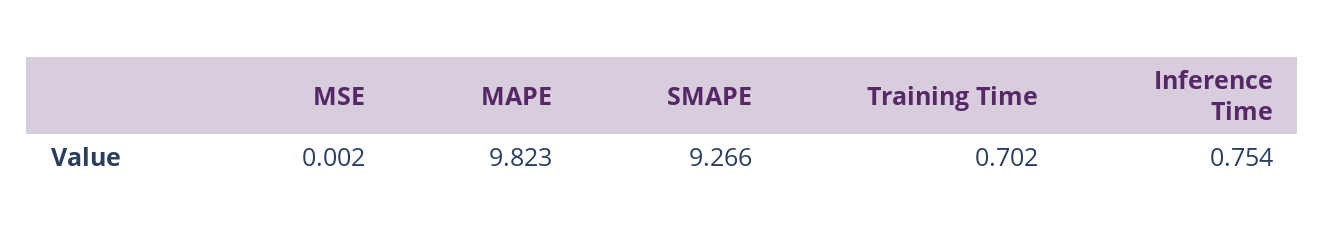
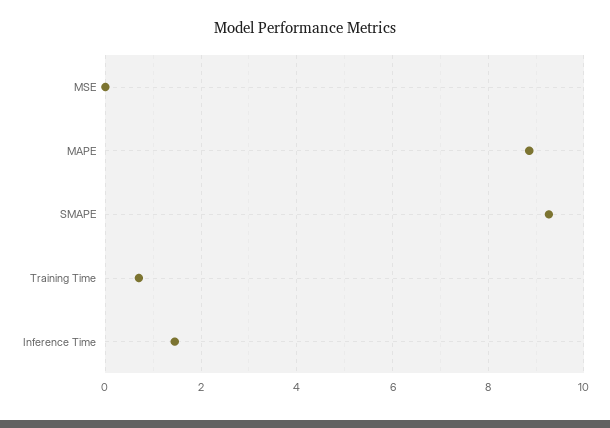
  {
    "MSE": 0.002,
-   "MAPE": 9.823,
+   "MAPE": 8.8,
    "SMAPE": 9.266,
    "Training Time": 0.702,
-   "Inference Time": 0.754
+   "Inference Time": 1.4
  }

